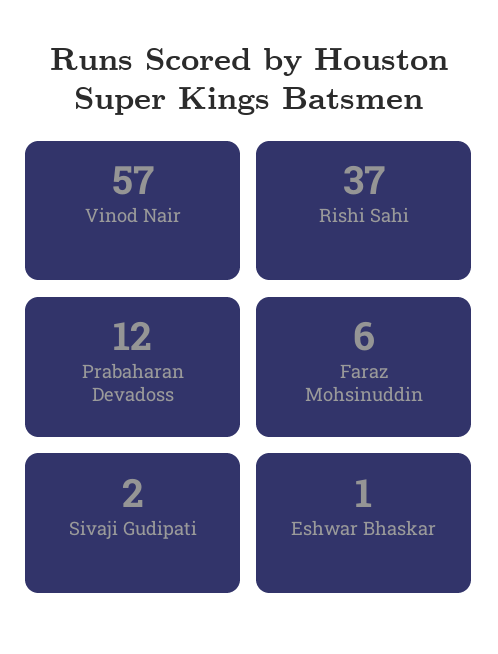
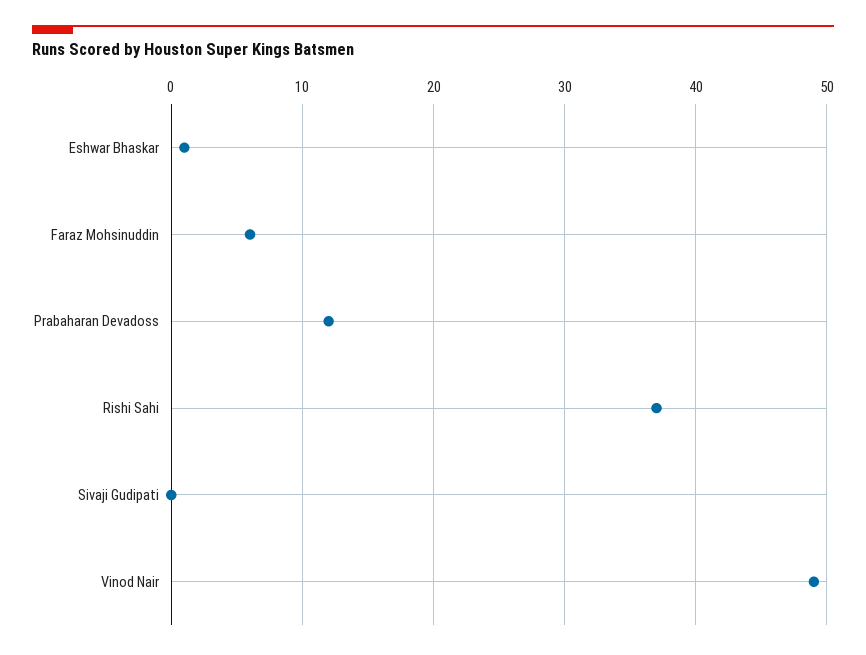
  {
-   "Vinod Nair": 57,
+   "Vinod Nair": 49,
    "Rishi Sahi": 37,
    "Prabaharan Devadoss": 12,
    "Faraz Mohsinuddin": 6,
-   "Sivaji Gudipati": 2,
+   "Sivaji Gudipati": 0,
    "Eshwar Bhaskar": 1
  }

